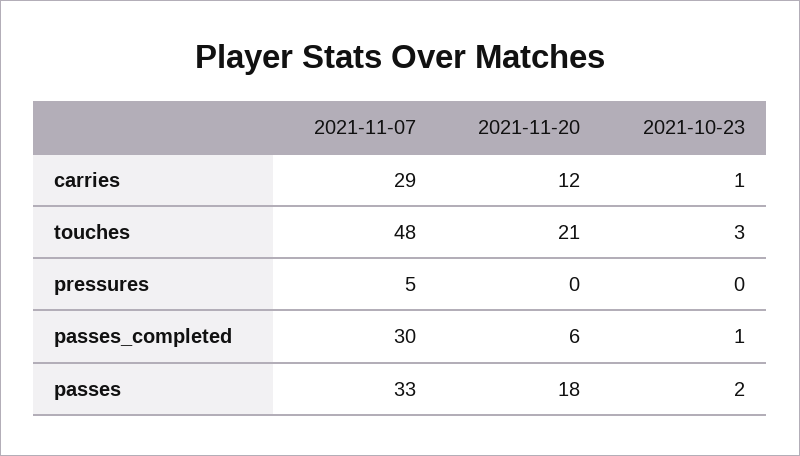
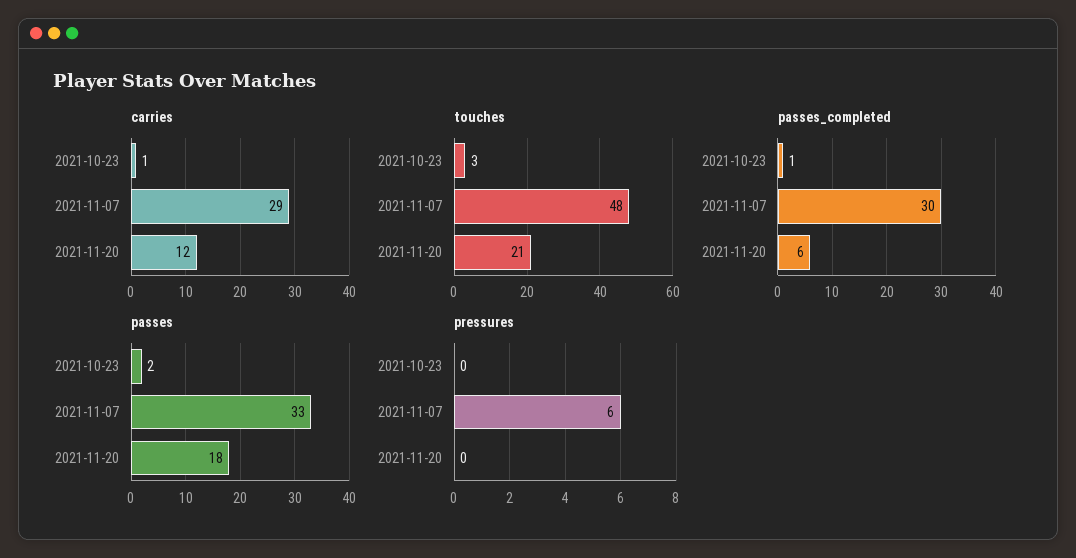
  {
    "carries": {
      "2021-11-07": 29,
      "2021-11-20": 12,
      "2021-10-23": 1
    },
    "touches": {
      "2021-11-07": 48,
      "2021-11-20": 21,
      "2021-10-23": 3
    },
    "pressures": {
-     "2021-11-07": 5,
+     "2021-11-07": 6,
      "2021-11-20": 0,
      "2021-10-23": 0
    },
    "passes_completed": {
      "2021-11-07": 30,
      "2021-11-20": 6,
      "2021-10-23": 1
    },
    "passes": {
      "2021-11-07": 33,
      "2021-11-20": 18,
      "2021-10-23": 2
    }
  }

